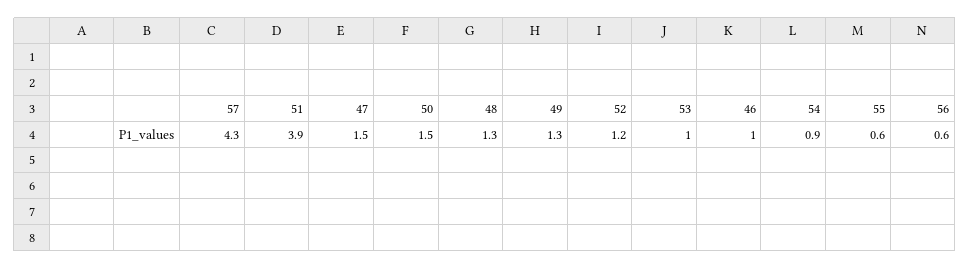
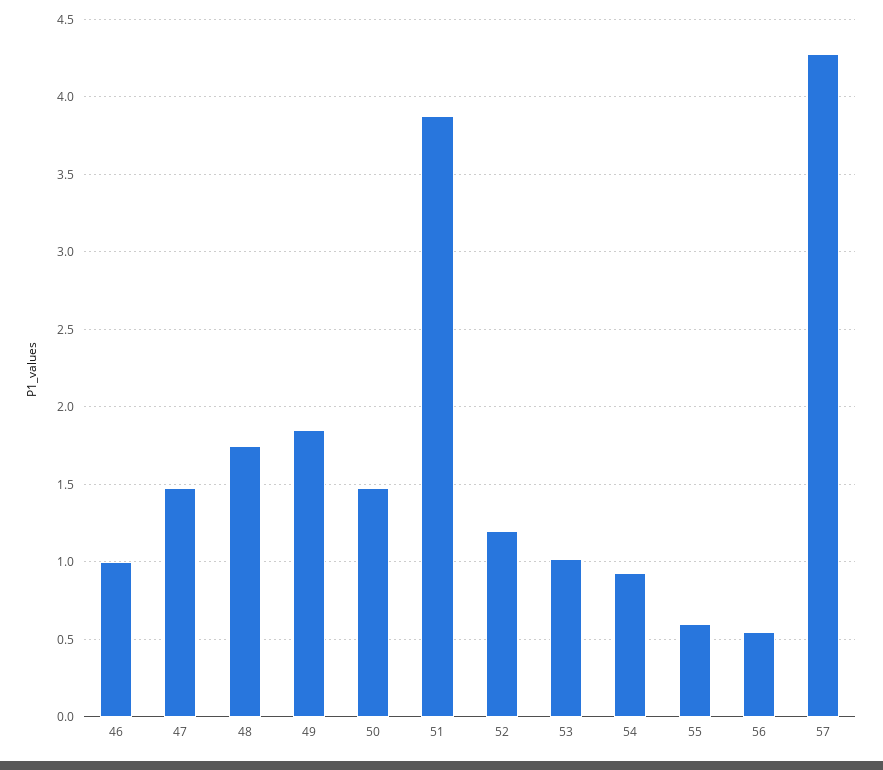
  {
    "57": 4.3,
    "51": 3.9,
    "47": 1.5,
    "50": 1.5,
-   "48": 1.3,
+   "48": 1.75,
-   "49": 1.3,
+   "49": 1.85,
    "52": 1.2,
    "53": 1,
    "46": 1,
    "54": 0.9,
    "55": 0.6,
    "56": 0.6
  }

